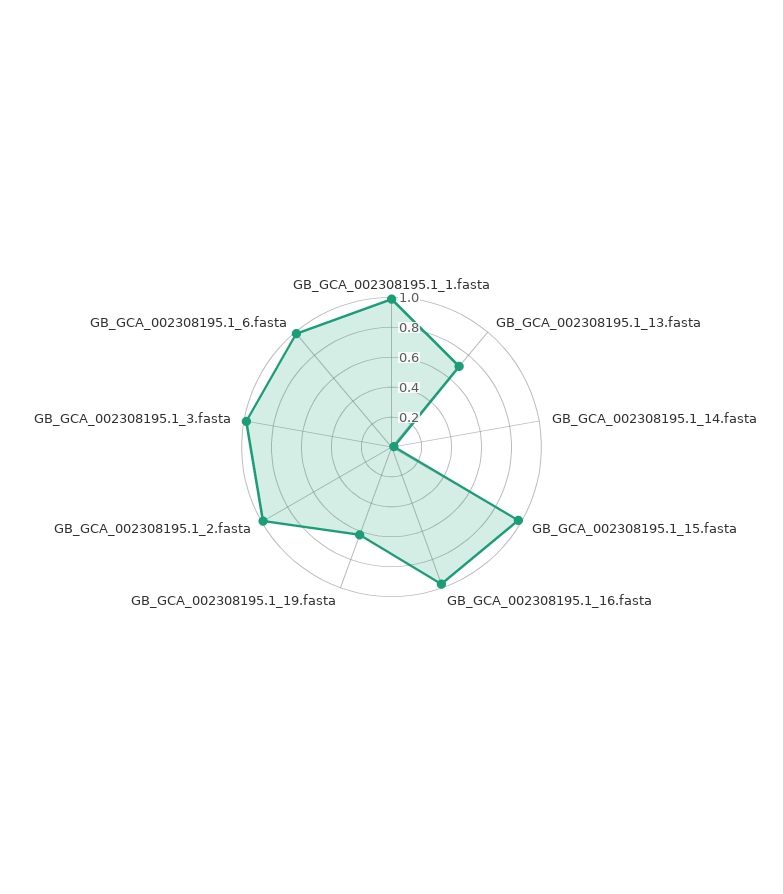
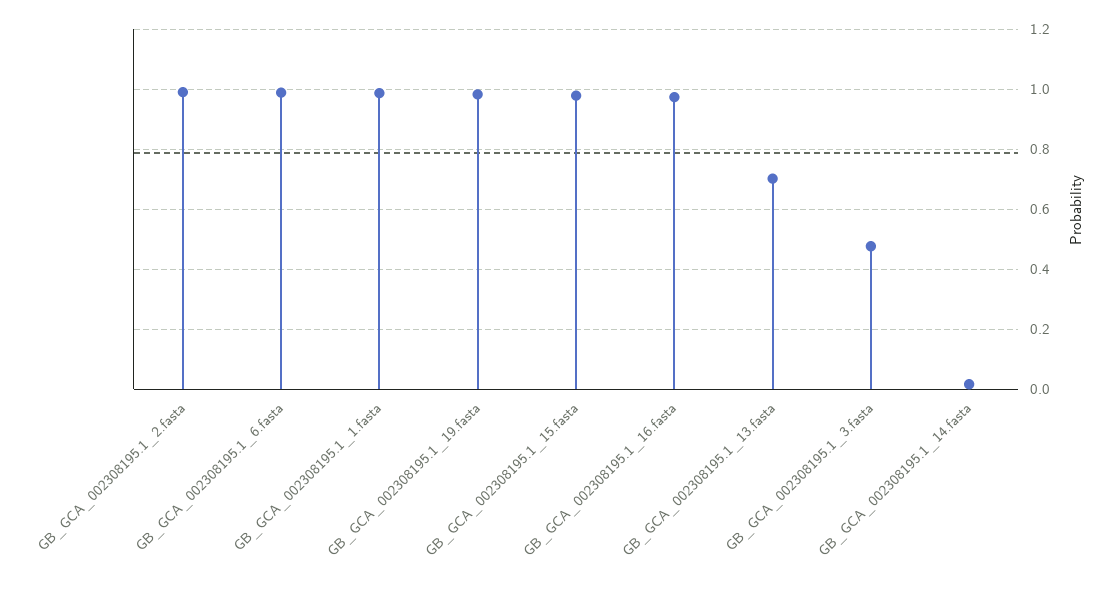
  {
    "GB_GCA_002308195.1_1.fasta": 0.98,
    "GB_GCA_002308195.1_13.fasta": 0.7,
    "GB_GCA_002308195.1_14.fasta": 0.02,
    "GB_GCA_002308195.1_15.fasta": 0.98,
    "GB_GCA_002308195.1_16.fasta": 0.98,
-   "GB_GCA_002308195.1_19.fasta": 0.6,
+   "GB_GCA_002308195.1_19.fasta": 0.98,
    "GB_GCA_002308195.1_2.fasta": 1,
-   "GB_GCA_002308195.1_3.fasta": 1,
+   "GB_GCA_002308195.1_3.fasta": 0.48,
    "GB_GCA_002308195.1_6.fasta": 0.98
  }

